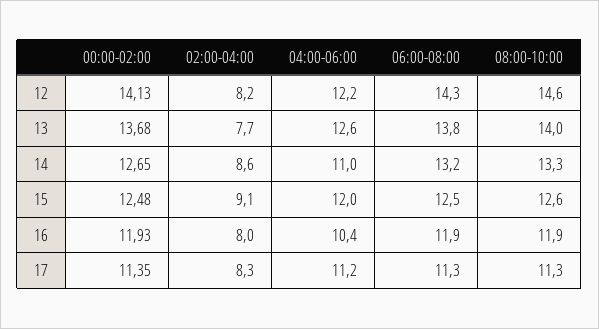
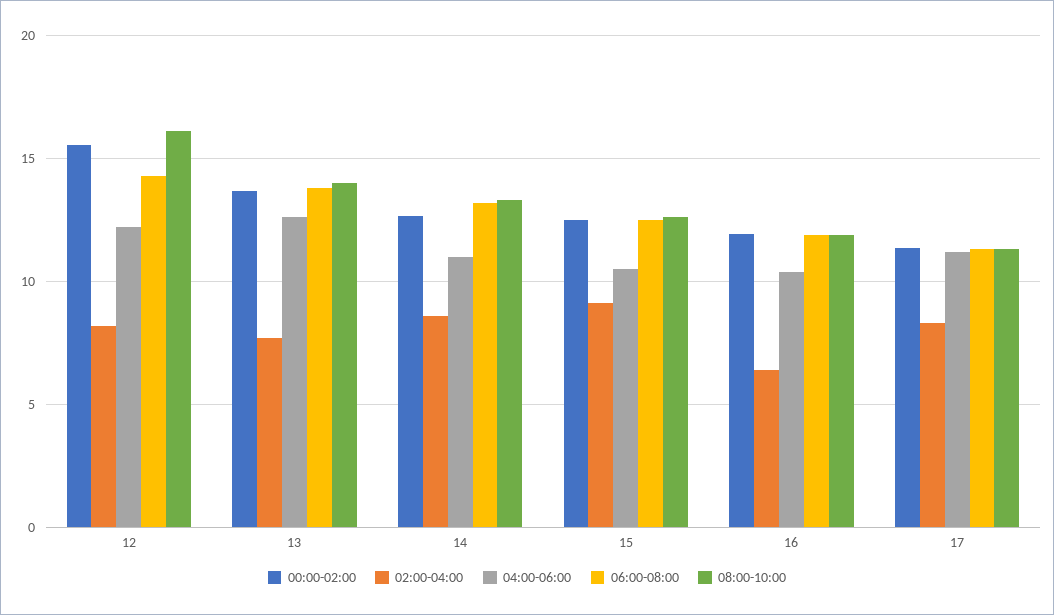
  {
    "00:00-02:00": {
-     "12": 14.13,
+     "12": 15.5,
      "13": 13.68,
      "14": 12.65,
      "15": 12.48,
      "16": 11.93,
      "17": 11.35
    },
    "02:00-04:00": {
      "12": 8.2,
      "13": 7.7,
      "14": 8.6,
      "15": 9.1,
-     "16": 8,
+     "16": 6.5,
      "17": 8.3
    },
    "04:00-06:00": {
      "12": 12.2,
      "13": 12.6,
      "14": 11,
-     "15": 12,
+     "15": 10.5,
      "16": 10.4,
      "17": 11.2
    },
    "06:00-08:00": {
      "12": 14.3,
      "13": 13.8,
      "14": 13.2,
      "15": 12.5,
      "16": 11.9,
      "17": 11.3
    },
    "08:00-10:00": {
-     "12": 14.6,
+     "12": 16,
      "13": 14,
      "14": 13.3,
      "15": 12.6,
      "16": 11.9,
      "17": 11.3
    }
  }

